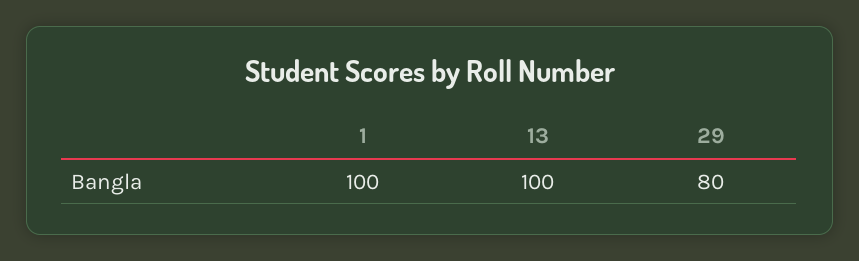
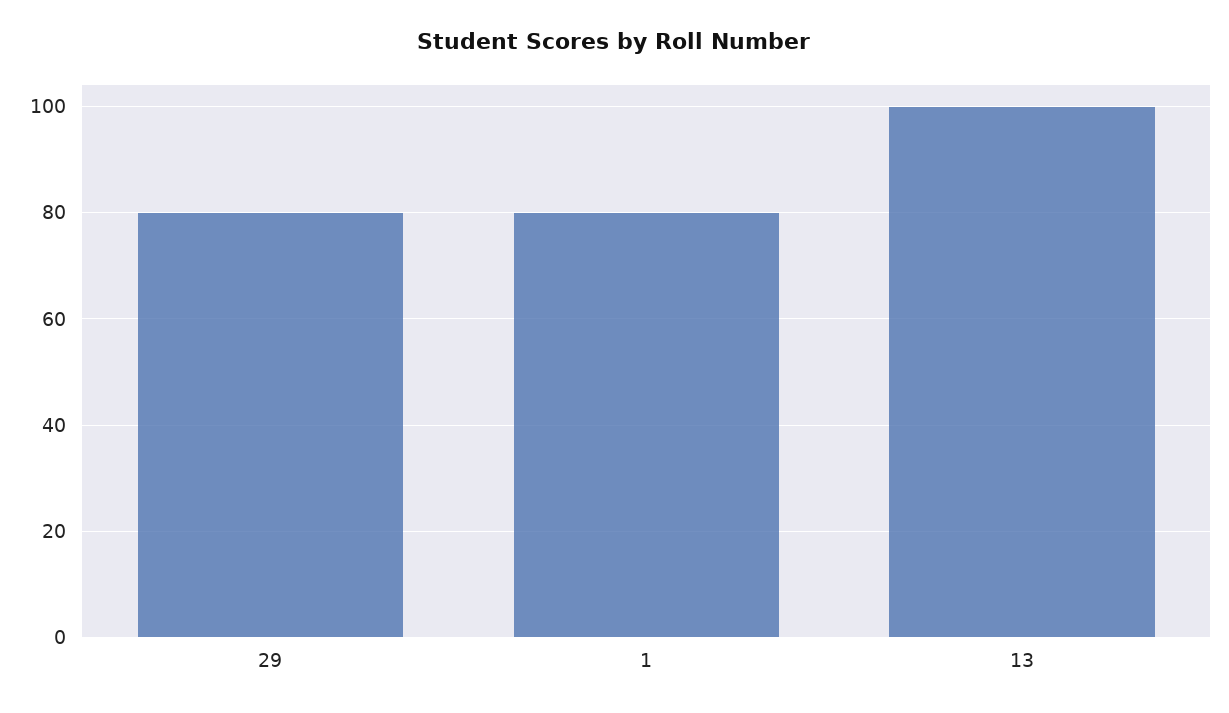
  {
-   "1": 100,
+   "1": 80,
    "13": 100,
    "29": 80
  }

